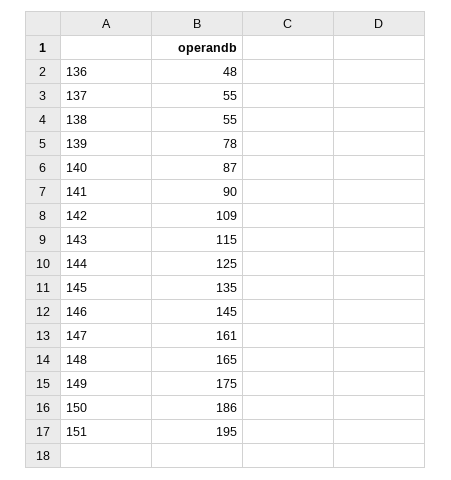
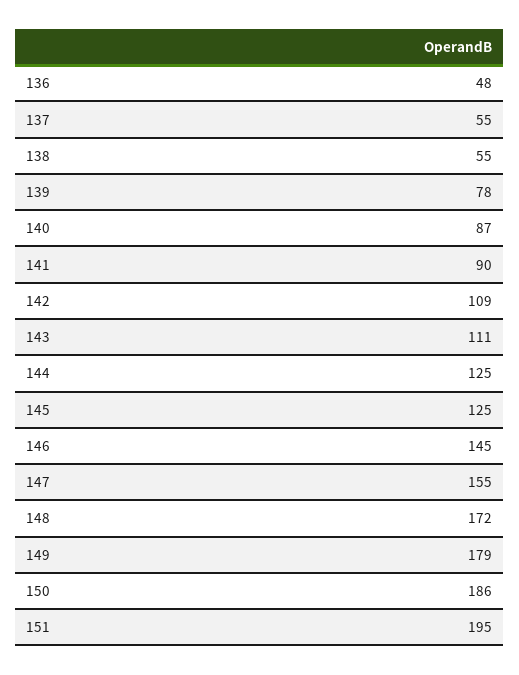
  {
    "136": 48,
    "137": 55,
    "138": 55,
    "139": 78,
    "140": 87,
    "141": 90,
    "142": 109,
-   "143": 115,
+   "143": 111,
    "144": 125,
-   "145": 135,
+   "145": 125,
    "146": 145,
-   "147": 161,
+   "147": 155,
-   "148": 165,
+   "148": 172,
-   "149": 175,
+   "149": 179,
    "150": 186,
    "151": 195
  }

